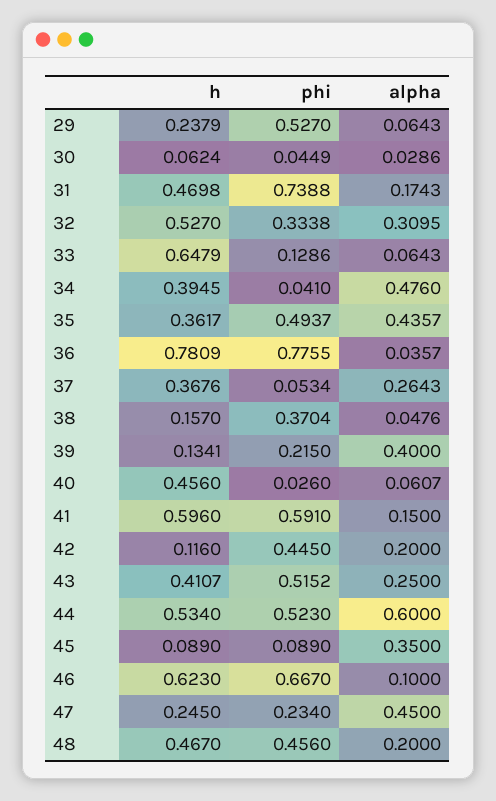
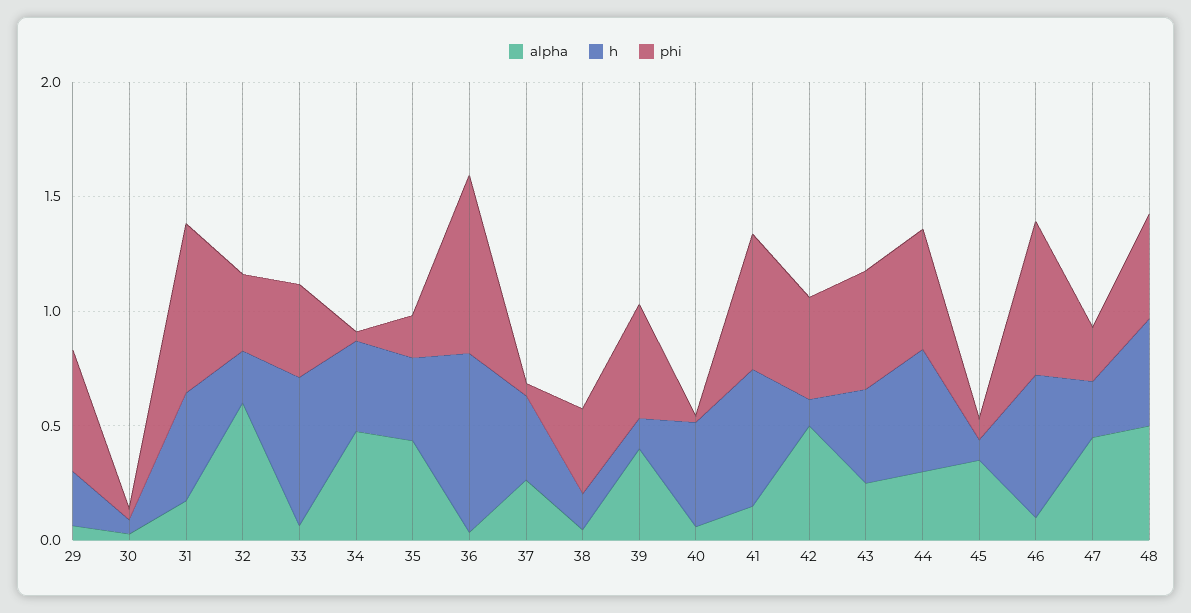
  {
    "h": {
      "29": 0.2379,
      "30": 0.0624,
      "31": 0.4698,
-     "32": 0.527,
+     "32": 0.2,
      "33": 0.6479,
      "34": 0.3945,
      "35": 0.3617,
      "36": 0.7809,
      "37": 0.3676,
      "38": 0.157,
      "39": 0.1341,
      "40": 0.456,
      "41": 0.596,
      "42": 0.116,
      "43": 0.4107,
      "44": 0.534,
      "45": 0.089,
      "46": 0.623,
      "47": 0.245,
      "48": 0.467
    },
    "phi": {
      "29": 0.527,
      "30": 0.0449,
      "31": 0.7388,
      "32": 0.3338,
-     "33": 0.1286,
+     "33": 0.4,
      "34": 0.041,
-     "35": 0.4937,
+     "35": 0.2,
      "36": 0.7755,
      "37": 0.0534,
      "38": 0.3704,
-     "39": 0.215,
+     "39": 0.5,
      "40": 0.026,
      "41": 0.591,
      "42": 0.445,
      "43": 0.5152,
      "44": 0.523,
      "45": 0.089,
      "46": 0.667,
      "47": 0.234,
      "48": 0.456
    },
    "alpha": {
      "29": 0.0643,
      "30": 0.0286,
      "31": 0.1743,
-     "32": 0.3095,
+     "32": 0.6,
      "33": 0.0643,
      "34": 0.476,
      "35": 0.4357,
      "36": 0.0357,
      "37": 0.2643,
      "38": 0.0476,
      "39": 0.4,
      "40": 0.0607,
      "41": 0.15,
-     "42": 0.2,
+     "42": 0.5,
      "43": 0.25,
-     "44": 0.6,
+     "44": 0.3,
      "45": 0.35,
      "46": 0.1,
      "47": 0.45,
-     "48": 0.2
+     "48": 0.5
    }
  }

